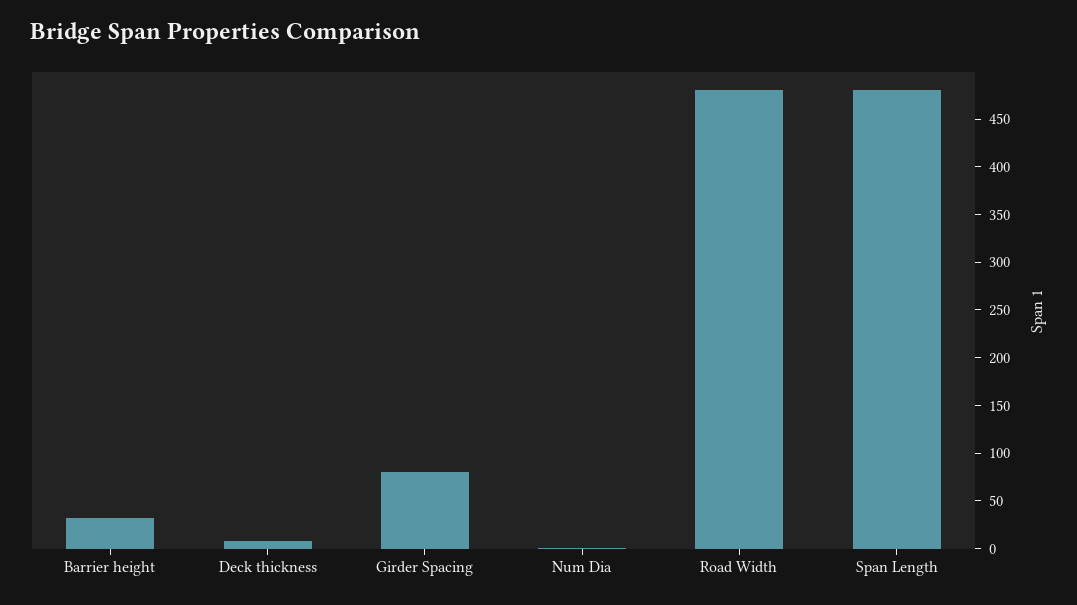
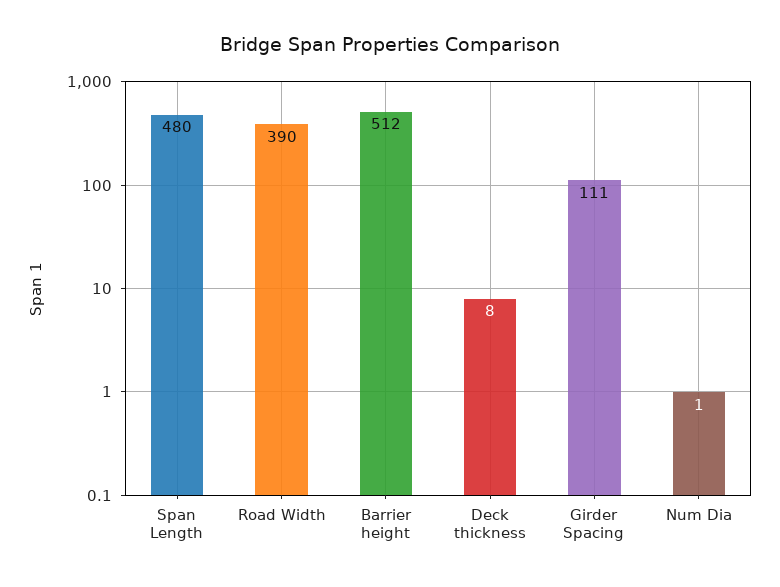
  {
-   "Barrier height": 30,
+   "Barrier height": 512,
    "Deck thickness": 8,
-   "Girder Spacing": 80,
+   "Girder Spacing": 111,
    "Num Dia": 1,
-   "Road Width": 480,
+   "Road Width": 390,
    "Span Length": 480
  }

